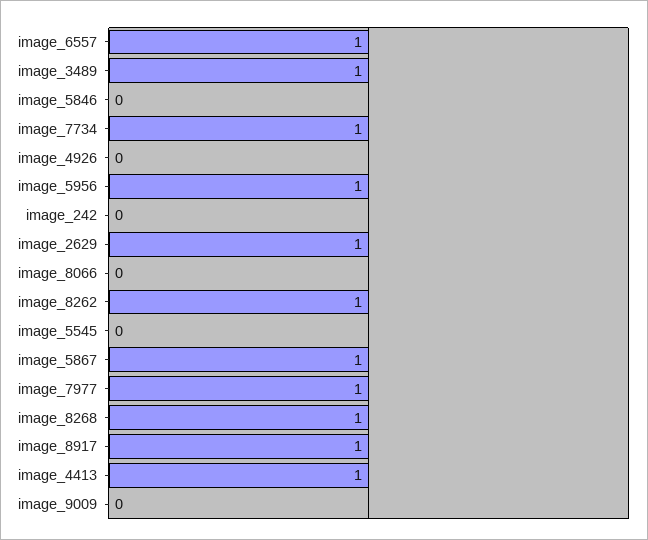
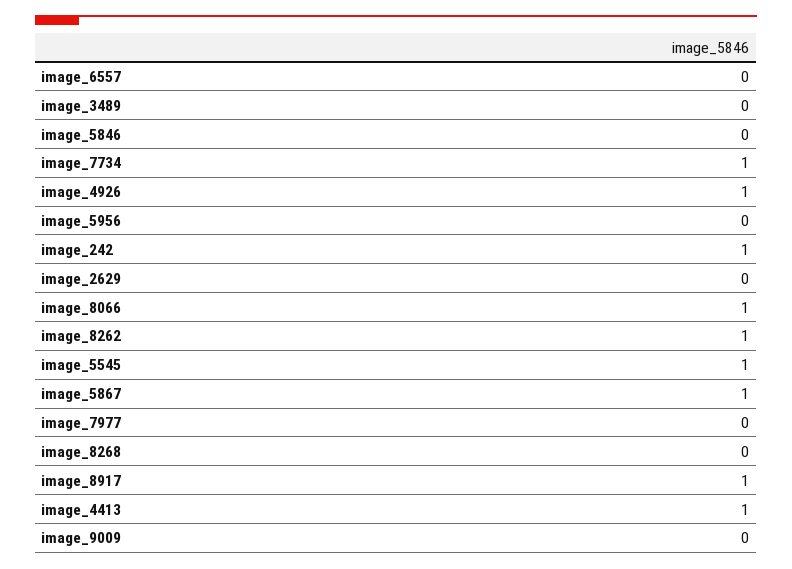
  {
-   "image_6557": 1,
+   "image_6557": 0,
-   "image_3489": 1,
+   "image_3489": 0,
    "image_5846": 0,
    "image_7734": 1,
-   "image_4926": 0,
+   "image_4926": 1,
-   "image_5956": 1,
+   "image_5956": 0,
-   "image_242": 0,
+   "image_242": 1,
-   "image_2629": 1,
+   "image_2629": 0,
-   "image_8066": 0,
+   "image_8066": 1,
    "image_8262": 1,
-   "image_5545": 0,
+   "image_5545": 1,
    "image_5867": 1,
-   "image_7977": 1,
+   "image_7977": 0,
-   "image_8268": 1,
+   "image_8268": 0,
    "image_8917": 1,
    "image_4413": 1,
    "image_9009": 0
  }

